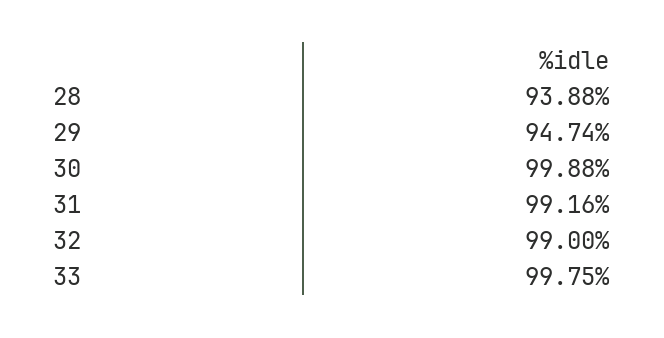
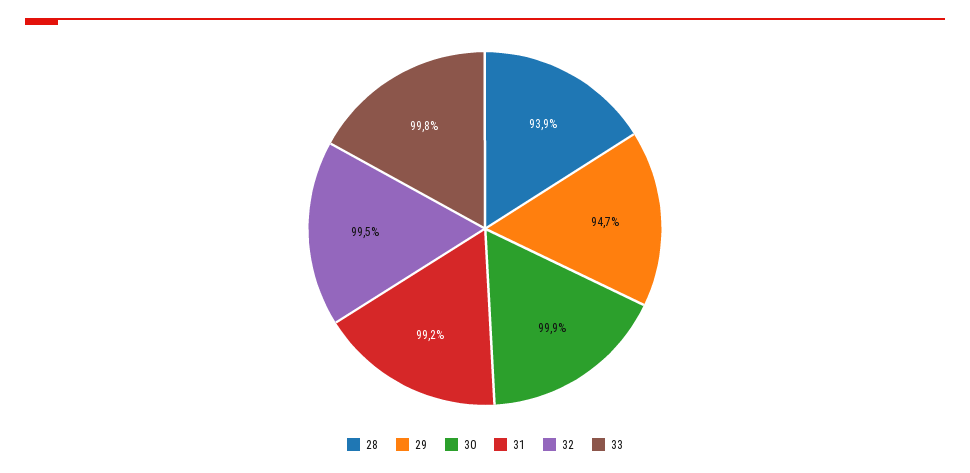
  {
    "28": 93.88,
    "29": 94.74,
    "30": 99.88,
    "31": 99.16,
-   "32": 99,
+   "32": 99.5,
    "33": 99.75
  }

